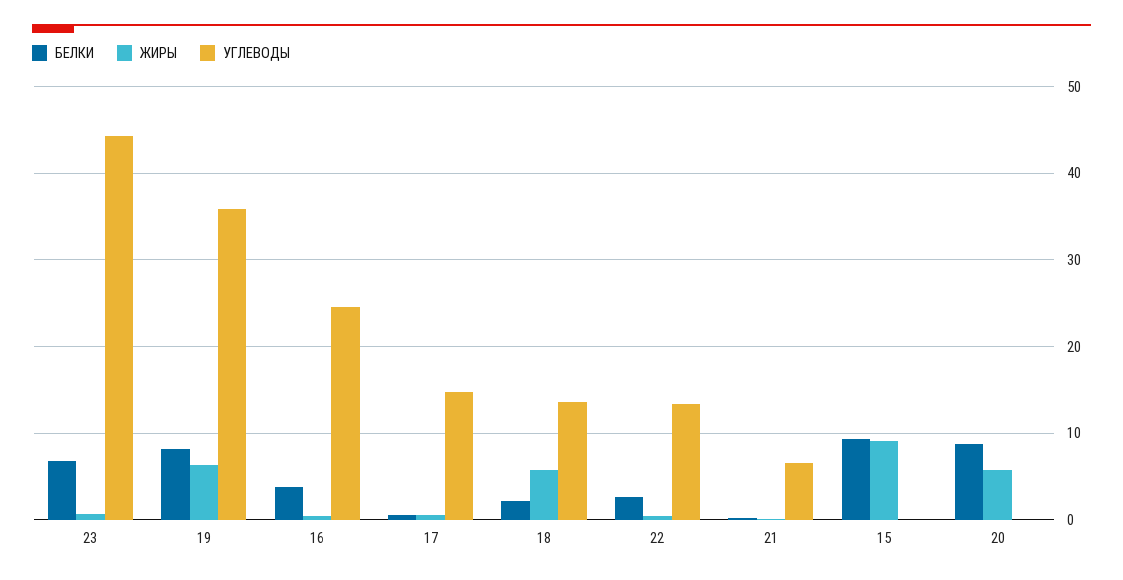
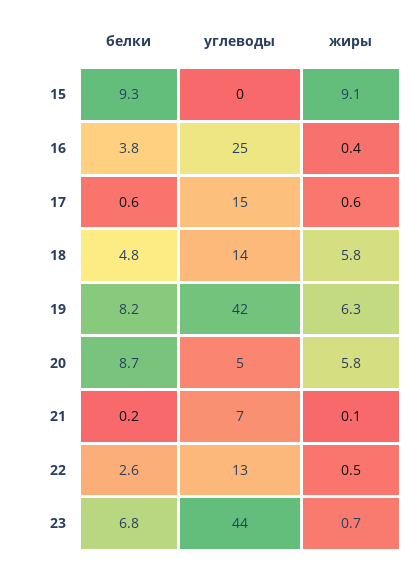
  {
    "БЕЛКИ": {
      "23": 6.8,
      "19": 8.2,
      "16": 3.8,
      "17": 0.6,
-     "18": 2,
+     "18": 4.8,
      "22": 2.6,
      "21": 0.2,
      "15": 9.3,
      "20": 8.7
    },
    "ЖИРЫ": {
      "23": 0.7,
      "19": 6.3,
      "16": 0.4,
      "17": 0.6,
      "18": 5.8,
      "22": 0.5,
      "21": 0.1,
      "15": 9.1,
      "20": 5.8
    },
    "УГЛЕВОДЫ": {
      "23": 44,
-     "19": 36,
+     "19": 42,
      "16": 25,
      "17": 15,
      "18": 14,
      "22": 13,
      "21": 7,
      "15": 0,
-     "20": 0
+     "20": 5
    }
  }

